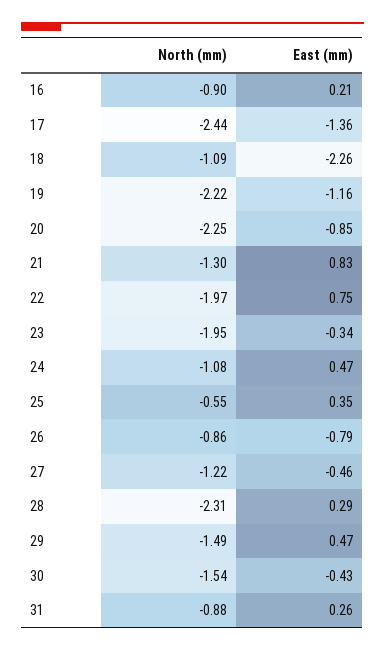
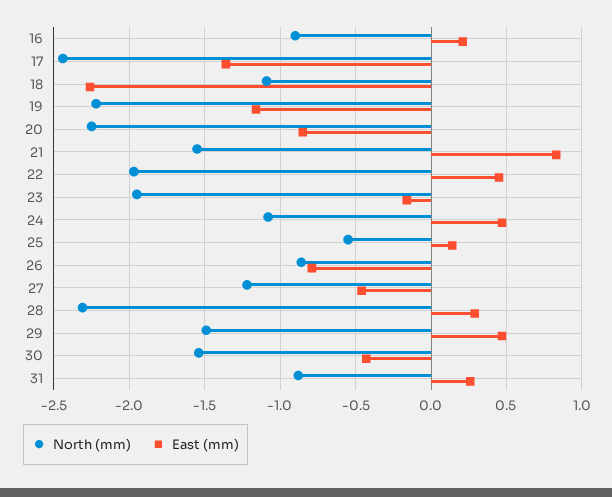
  {
    "North (mm)": {
      "16": -0.9,
      "17": -2.44,
      "18": -1.09,
      "19": -2.22,
      "20": -2.25,
-     "21": -1.3,
+     "21": -1.55,
      "22": -1.97,
      "23": -1.95,
      "24": -1.08,
      "25": -0.55,
      "26": -0.86,
      "27": -1.22,
      "28": -2.31,
      "29": -1.49,
      "30": -1.54,
      "31": -0.88
    },
    "East (mm)": {
      "16": 0.21,
      "17": -1.36,
      "18": -2.26,
      "19": -1.16,
      "20": -0.85,
      "21": 0.83,
-     "22": 0.75,
+     "22": 0.45,
-     "23": -0.34,
+     "23": -0.15,
      "24": 0.47,
-     "25": 0.35,
+     "25": 0.15,
      "26": -0.79,
      "27": -0.46,
      "28": 0.29,
      "29": 0.47,
      "30": -0.43,
      "31": 0.26
    }
  }

